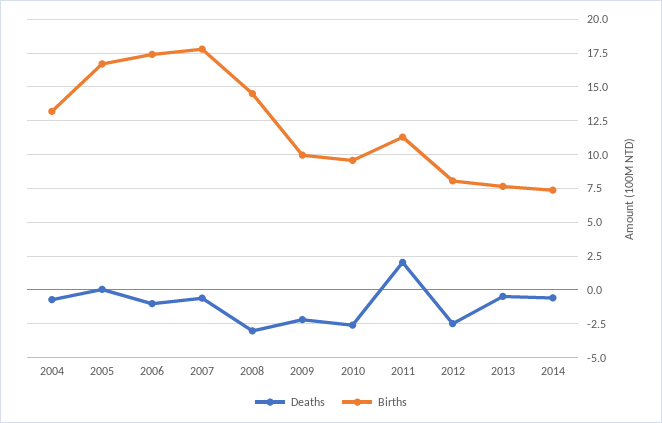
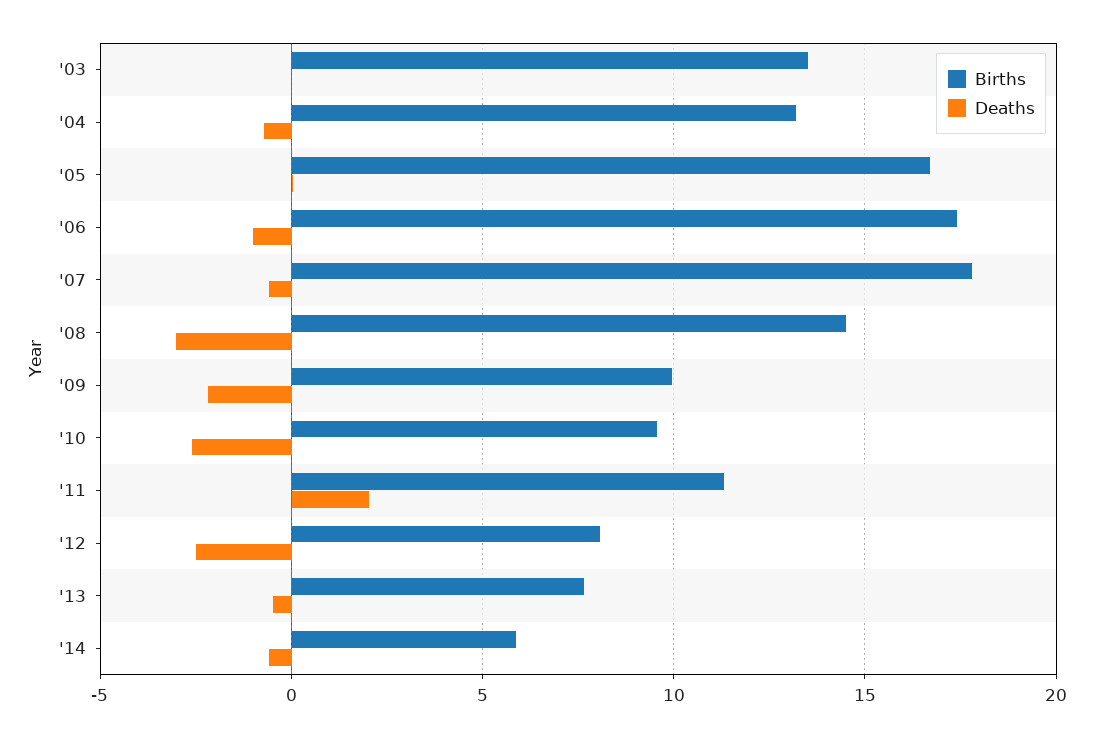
  {
    "Deaths": {
      "2004": -0.5,
      "2005": 0,
      "2006": -1,
      "2007": -0.5,
      "2008": -3,
      "2009": -2,
      "2010": -2.5,
      "2011": 2,
      "2012": -2.5,
      "2013": -0.5,
-     "2014": -0.5
+     "2014": -0.5,
+     "'03": 0
    },
    "Births": {
      "2004": 13,
      "2005": 16.5,
      "2006": 17.5,
      "2007": 18,
      "2008": 14.5,
      "2009": 10,
      "2010": 9.5,
      "2011": 11.5,
      "2012": 8,
      "2013": 7.5,
-     "2014": 7.5
+     "2014": 6,
+     "'03": 13.5
    }
  }

